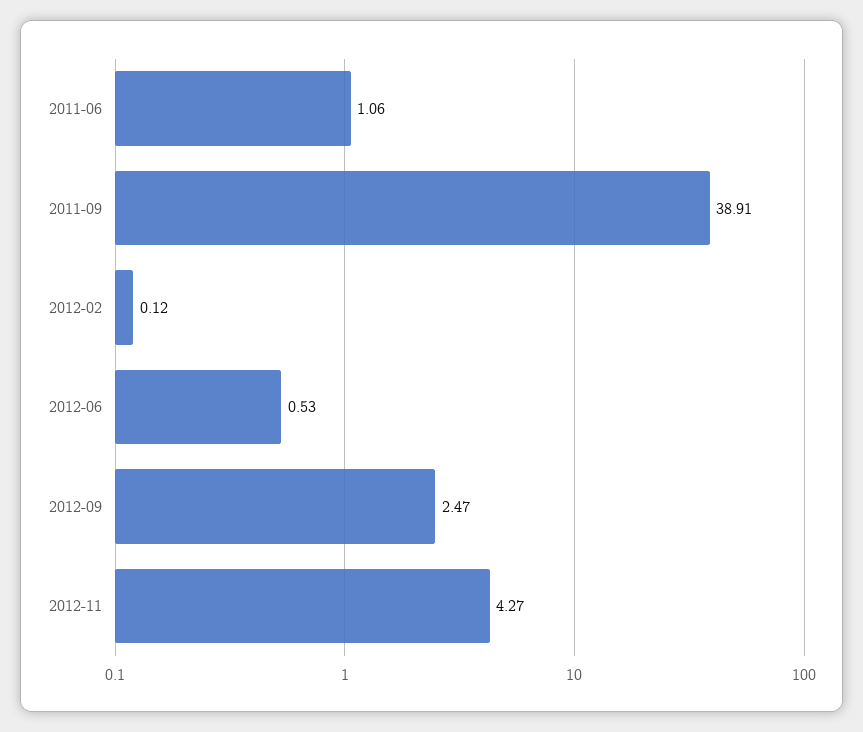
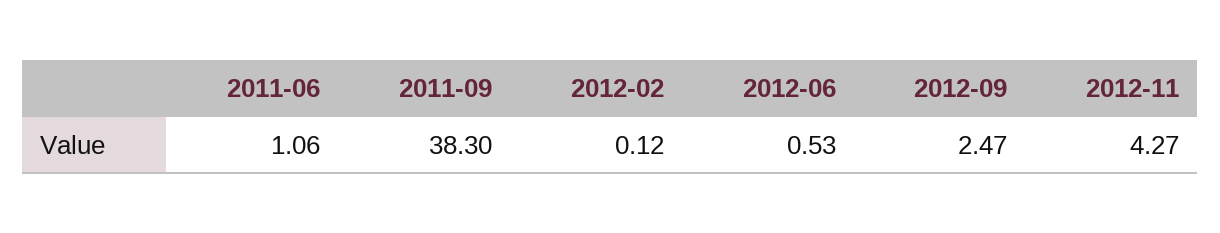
  {
    "2011-06": 1.06,
-   "2011-09": 38.91,
+   "2011-09": 38.3,
    "2012-02": 0.12,
    "2012-06": 0.53,
    "2012-09": 2.47,
    "2012-11": 4.27
  }

